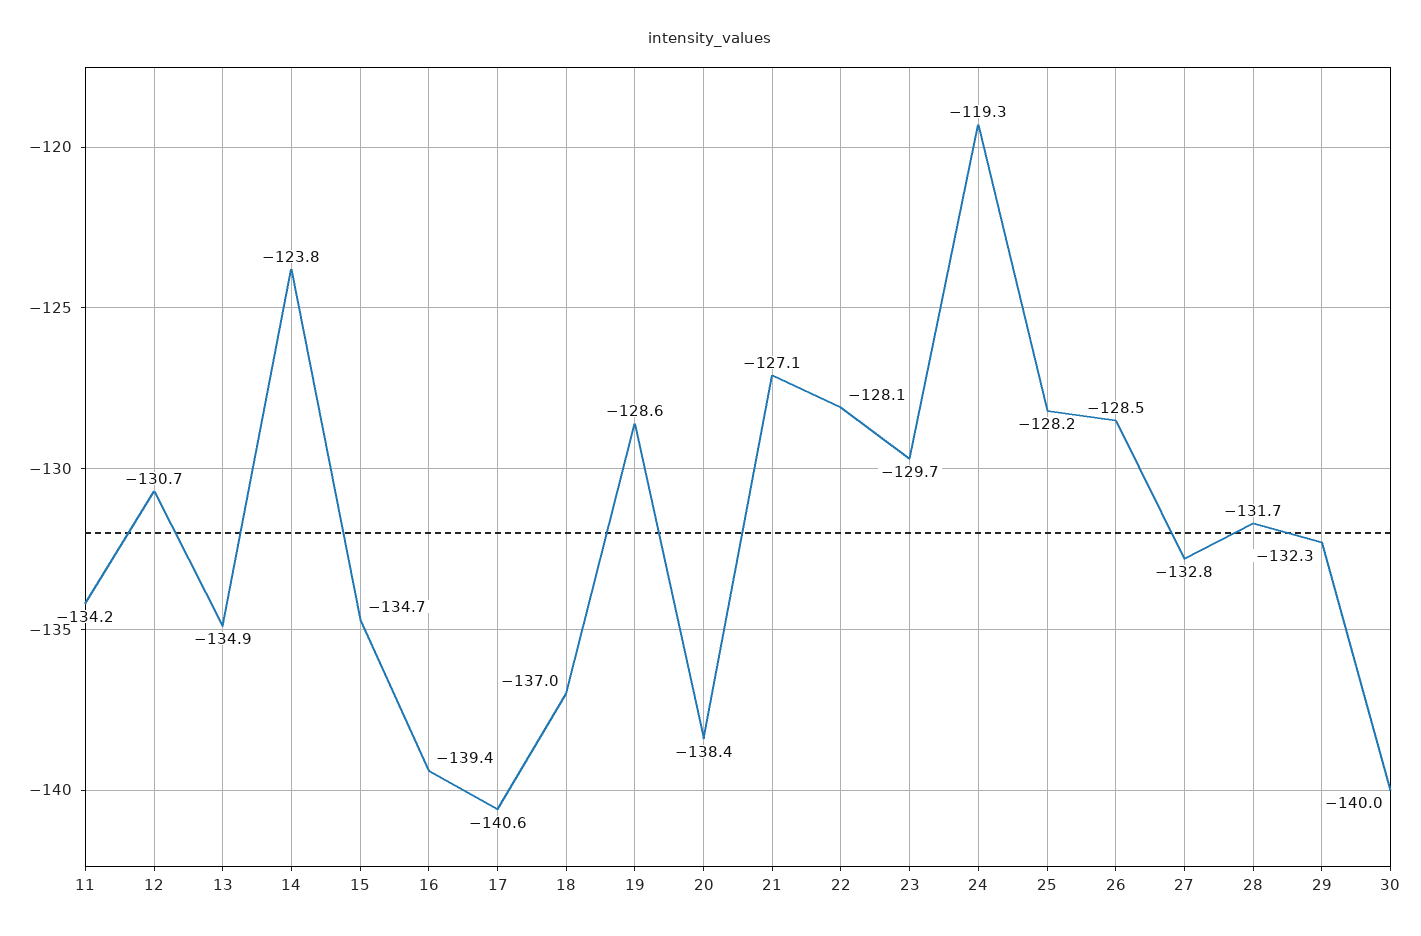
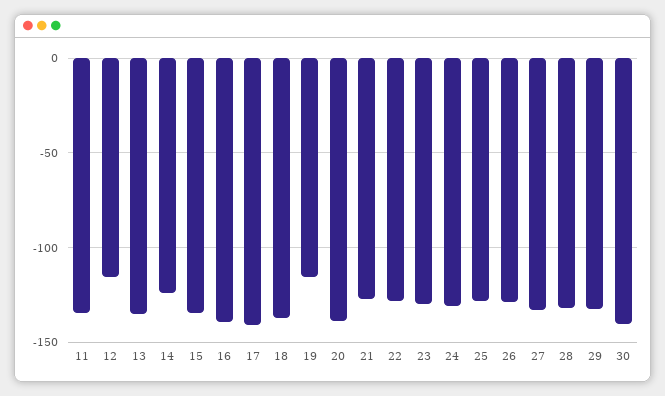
  {
    "11": -134.2,
-   "12": -130.7,
+   "12": -115,
    "13": -134.9,
    "14": -123.8,
    "15": -134.7,
    "16": -139.4,
    "17": -140.6,
    "18": -137,
-   "19": -128.6,
+   "19": -115,
    "20": -138.4,
    "21": -127.1,
    "22": -128.1,
    "23": -129.7,
-   "24": -119.3,
+   "24": -130,
    "25": -128.2,
    "26": -128.5,
    "27": -132.8,
    "28": -131.7,
    "29": -132.3,
    "30": -140
  }

